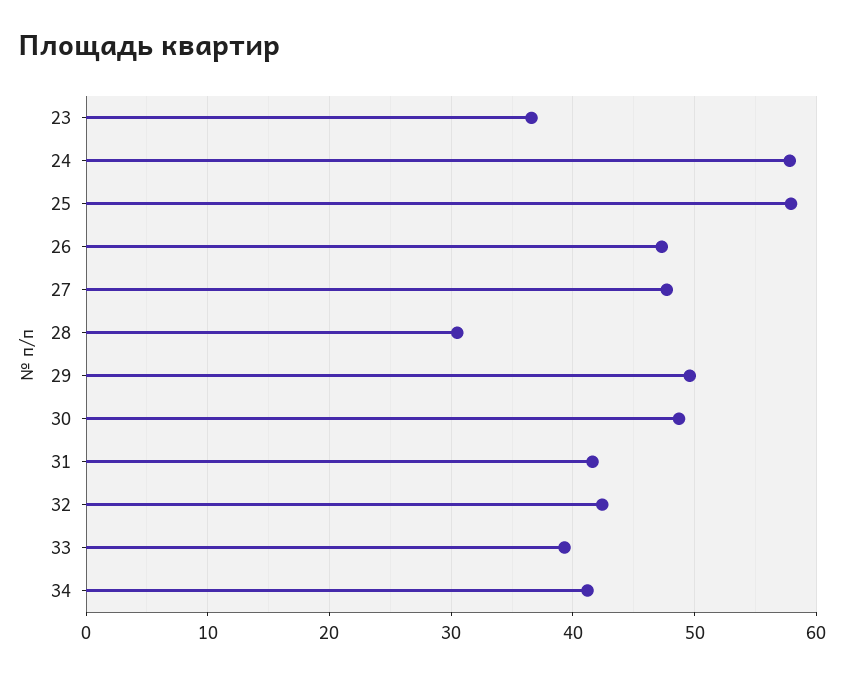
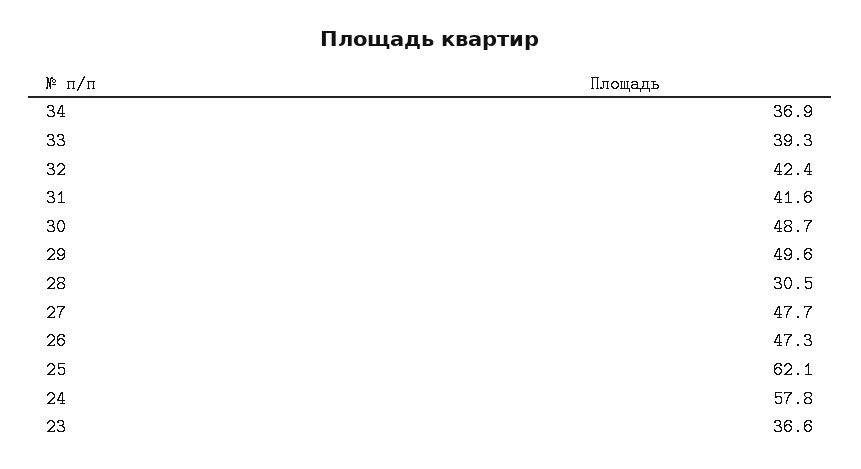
  {
    "23": 36.6,
    "24": 57.8,
-   "25": 58,
+   "25": 62.1,
    "26": 47.3,
    "27": 47.7,
    "28": 30.5,
    "29": 49.6,
    "30": 48.7,
    "31": 41.6,
    "32": 42.4,
    "33": 39.3,
-   "34": 41
+   "34": 36.9
  }

